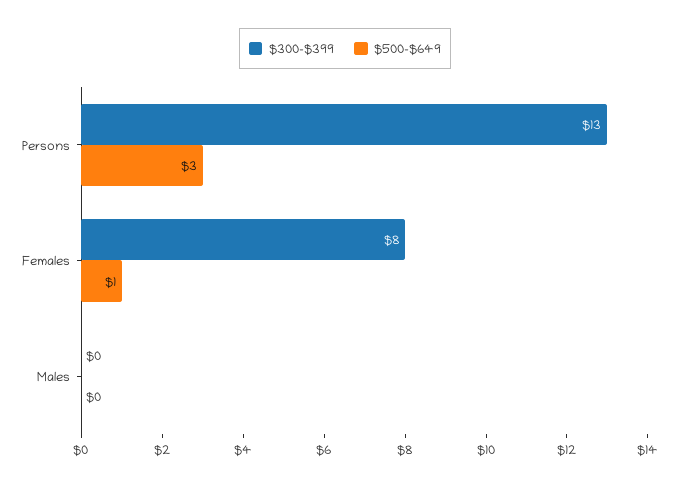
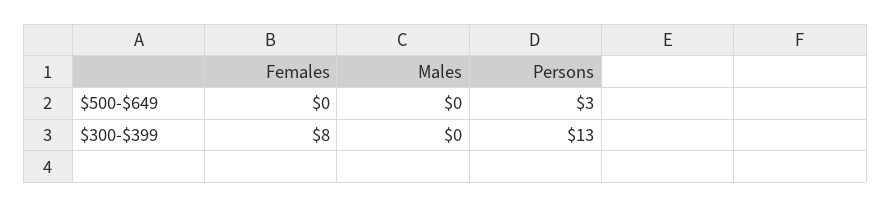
  {
    "$300-$399": {
      "Persons": 13,
      "Females": 8,
      "Males": 0
    },
    "$500-$649": {
      "Persons": 3,
-     "Females": 1,
+     "Females": 0,
      "Males": 0
    }
  }

